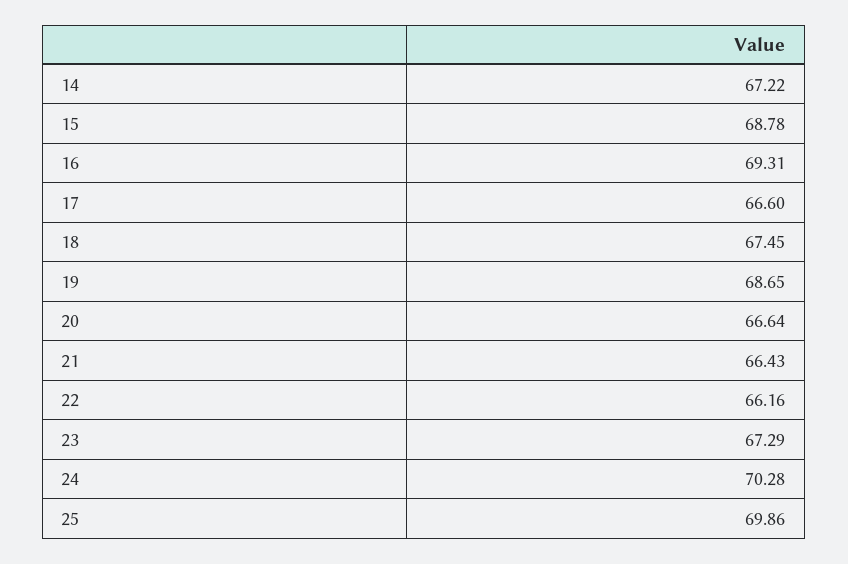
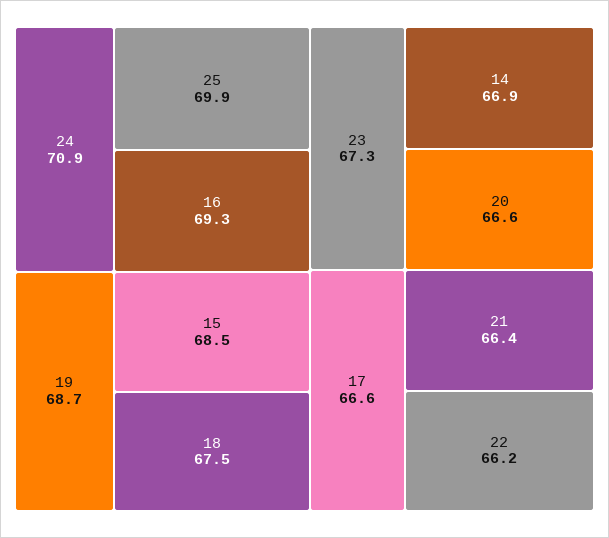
  {
-   "14": 67.22,
+   "14": 66.9,
-   "15": 68.78,
+   "15": 68.5,
    "16": 69.31,
    "17": 66.6,
    "18": 67.45,
    "19": 68.65,
    "20": 66.64,
    "21": 66.43,
    "22": 66.16,
    "23": 67.29,
-   "24": 70.28,
+   "24": 70.9,
    "25": 69.86
  }

